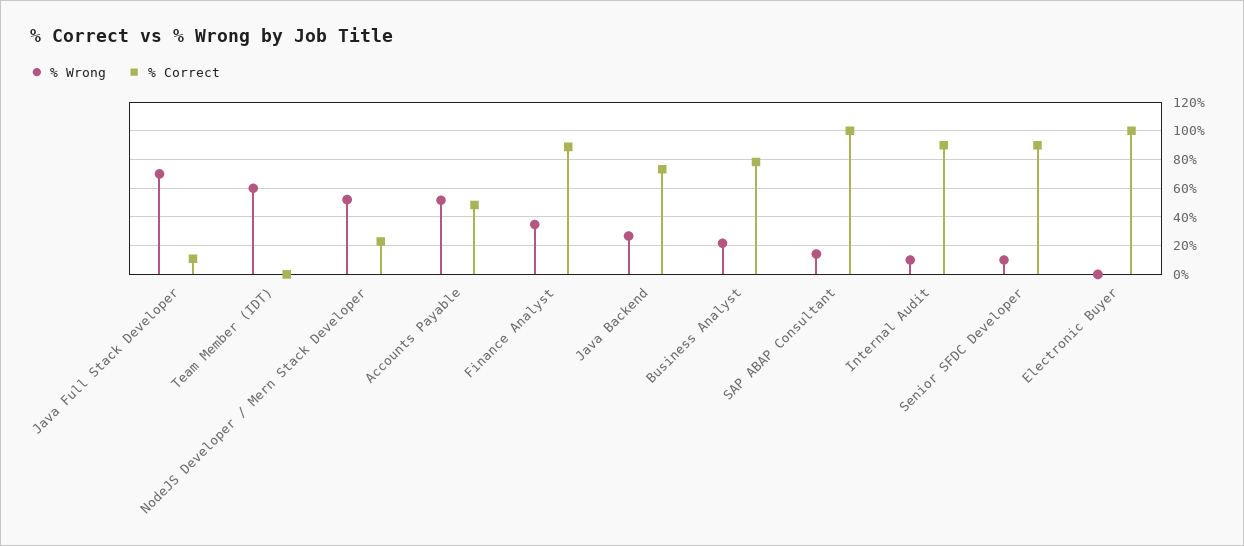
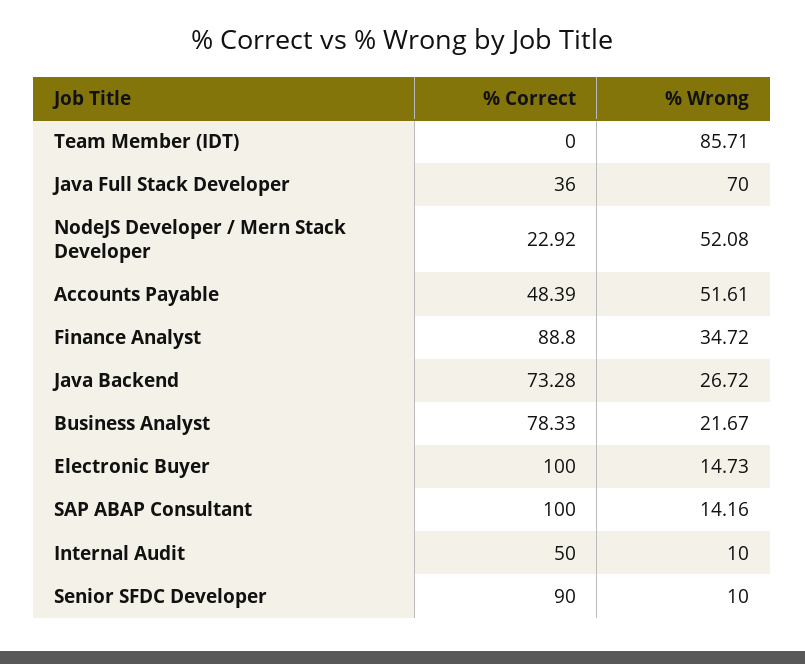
  {
    "% Wrong": {
      "Java Full Stack Developer": 70,
-     "Team Member (IDT)": 60,
+     "Team Member (IDT)": 85.71,
      "NodeJS Developer / Mern Stack Developer": 52.08,
      "Accounts Payable": 51.61,
      "Finance Analyst": 34.72,
      "Java Backend": 26.72,
      "Business Analyst": 21.67,
      "SAP ABAP Consultant": 14.16,
      "Internal Audit": 10,
      "Senior SFDC Developer": 10,
-     "Electronic Buyer": 0
+     "Electronic Buyer": 14.73
    },
    "% Correct": {
-     "Java Full Stack Developer": 10,
+     "Java Full Stack Developer": 36,
      "Team Member (IDT)": 0,
      "NodeJS Developer / Mern Stack Developer": 22.92,
      "Accounts Payable": 48.39,
      "Finance Analyst": 88.8,
      "Java Backend": 73.28,
      "Business Analyst": 78.33,
      "SAP ABAP Consultant": 100,
-     "Internal Audit": 90,
+     "Internal Audit": 50,
      "Senior SFDC Developer": 90,
      "Electronic Buyer": 100
    }
  }

